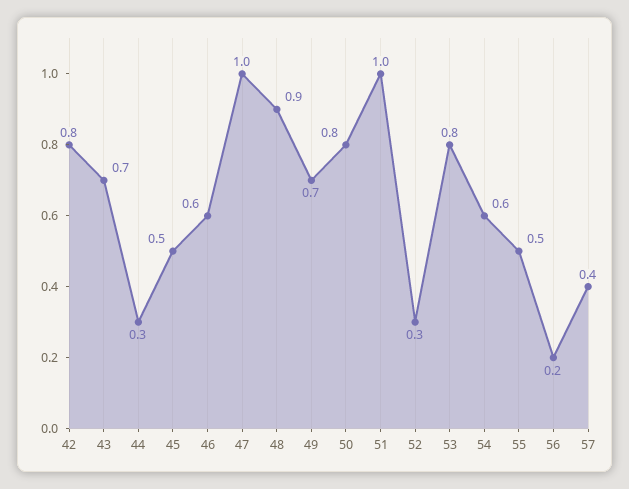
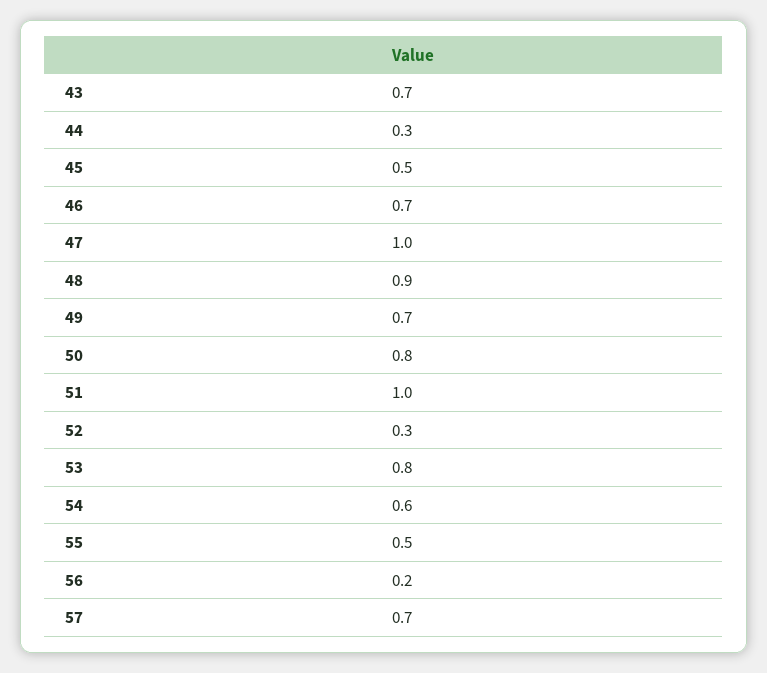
  {
-   "42": 0.8,
    "43": 0.7,
    "44": 0.3,
    "45": 0.5,
-   "46": 0.6,
+   "46": 0.7,
    "47": 1,
    "48": 0.9,
    "49": 0.7,
    "50": 0.8,
    "51": 1,
    "52": 0.3,
    "53": 0.8,
    "54": 0.6,
    "55": 0.5,
    "56": 0.2,
-   "57": 0.4
+   "57": 0.7
  }

